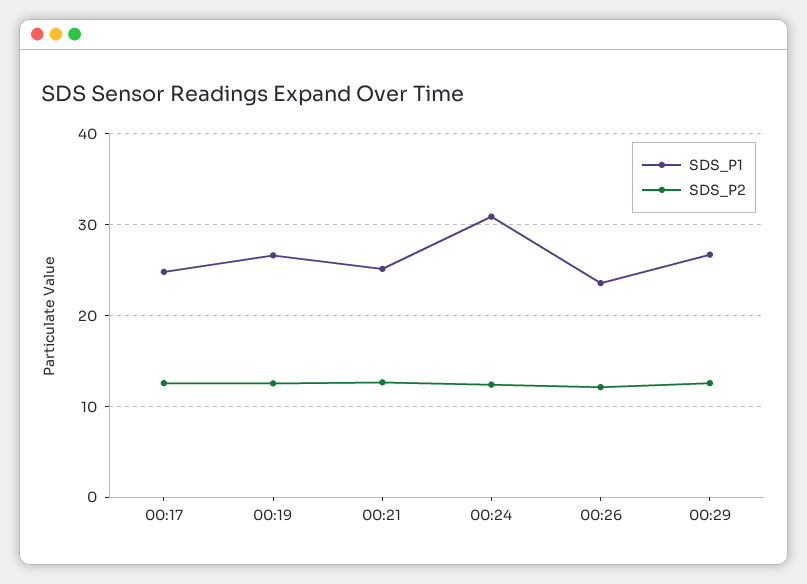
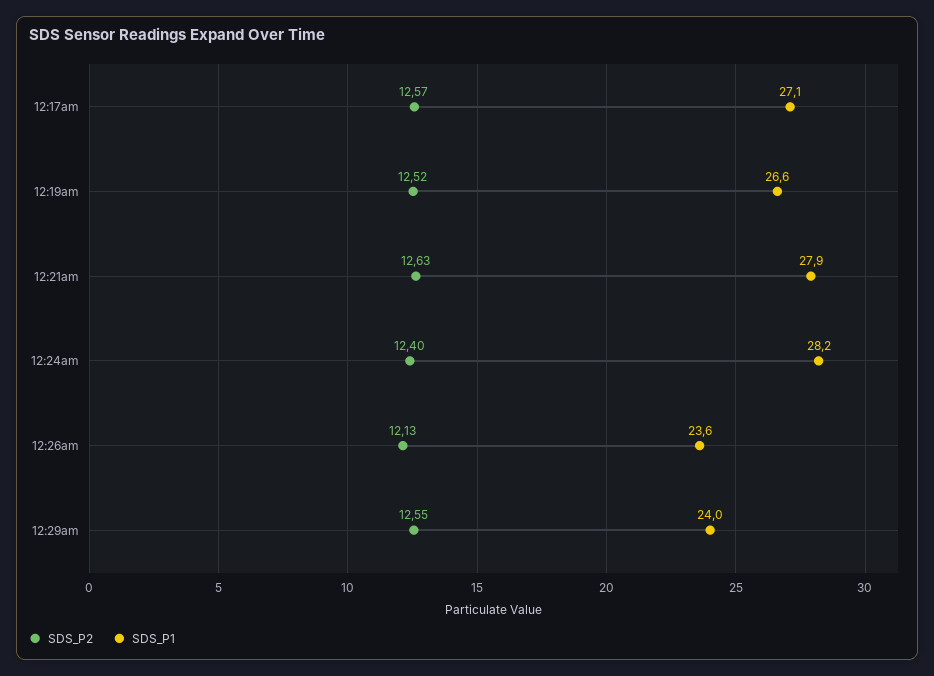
  {
    "SDS_P1": {
-     "00:17": 25,
+     "00:17": 27.1,
      "00:19": 26.6,
-     "00:21": 25,
+     "00:21": 27.9,
-     "00:24": 31,
+     "00:24": 28.2,
      "00:26": 23.6,
-     "00:29": 27
+     "00:29": 24
    },
    "SDS_P2": {
      "00:17": 12.57,
      "00:19": 12.52,
      "00:21": 12.63,
      "00:24": 12.4,
      "00:26": 12.13,
      "00:29": 12.55
    }
  }

